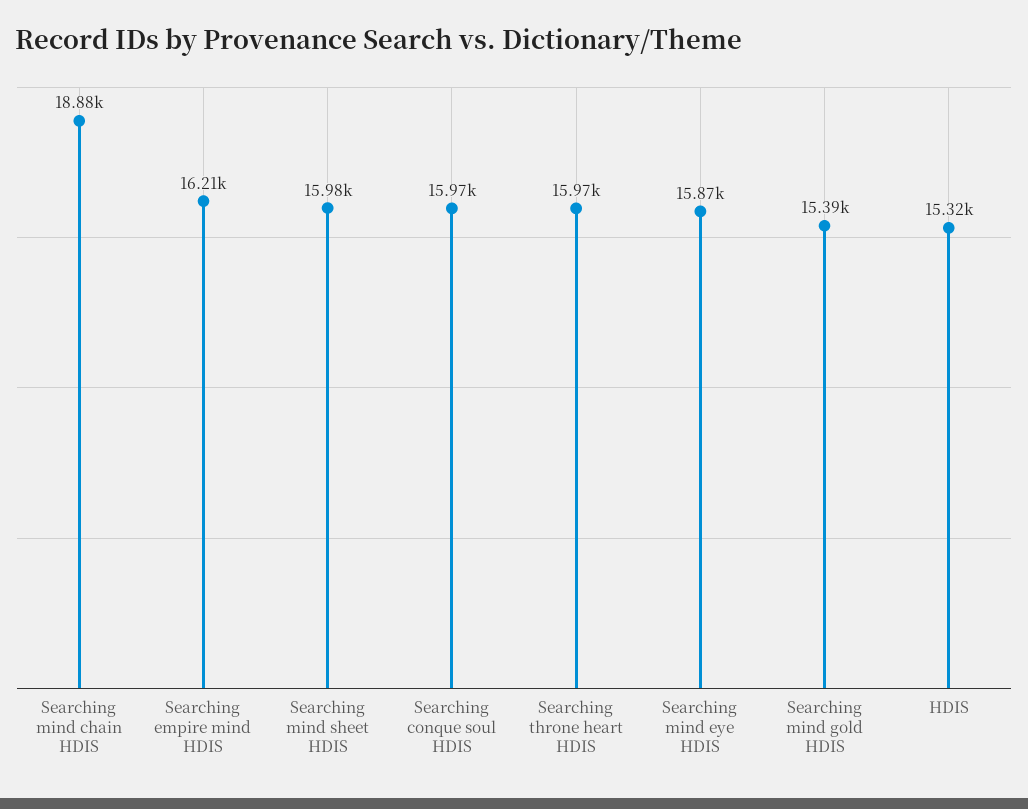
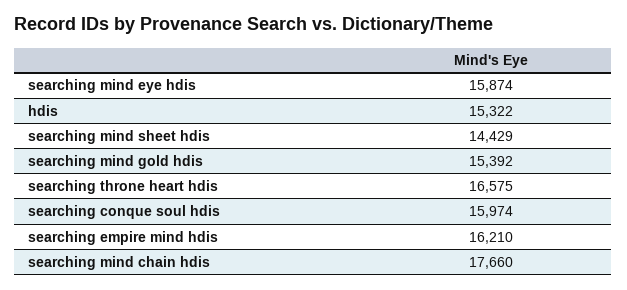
  {
-   "Searching mind chain HDIS": 18880,
+   "Searching mind chain HDIS": 17660,
    "Searching empire mind HDIS": 16210,
-   "Searching mind sheet HDIS": 15980,
+   "Searching mind sheet HDIS": 14429,
    "Searching conque soul HDIS": 15974,
-   "Searching throne heart HDIS": 15970,
+   "Searching throne heart HDIS": 16575,
    "Searching mind eye HDIS": 15874,
    "Searching mind gold HDIS": 15392,
    "HDIS": 15322
  }

